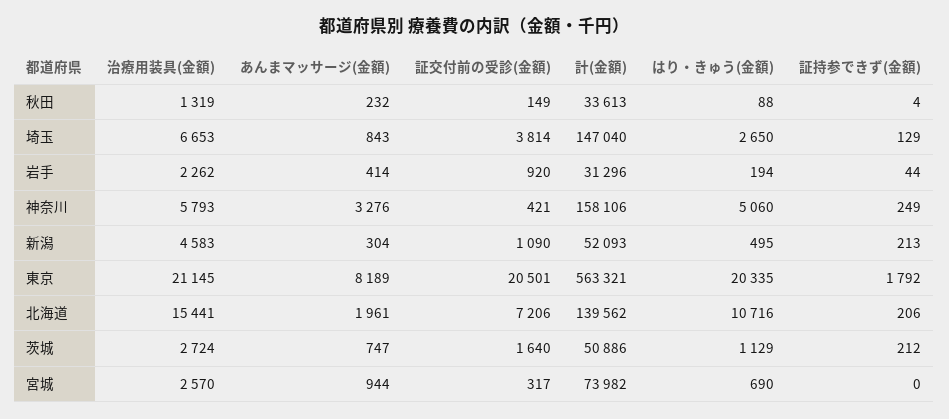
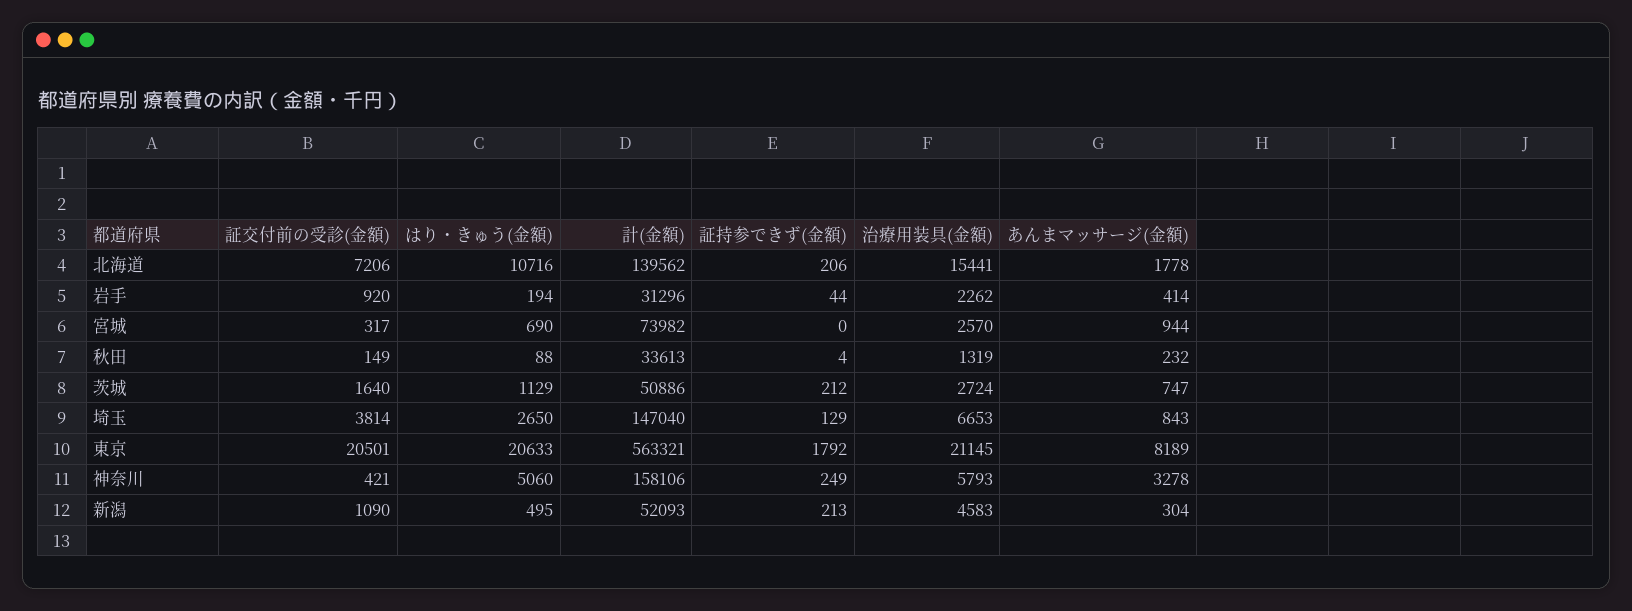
  {
    "治療用装具(金額)": {
      "秋田": 1319,
      "埼玉": 6653,
      "岩手": 2262,
      "神奈川": 5793,
      "新潟": 4583,
      "東京": 21145,
      "北海道": 15441,
      "茨城": 2724,
      "宮城": 2570
    },
    "あんまマッサージ(金額)": {
      "秋田": 232,
      "埼玉": 843,
      "岩手": 414,
-     "神奈川": 3276,
+     "神奈川": 3278,
      "新潟": 304,
      "東京": 8189,
-     "北海道": 1961,
+     "北海道": 1778,
      "茨城": 747,
      "宮城": 944
    },
    "証交付前の受診(金額)": {
      "秋田": 149,
      "埼玉": 3814,
      "岩手": 920,
      "神奈川": 421,
      "新潟": 1090,
      "東京": 20501,
      "北海道": 7206,
      "茨城": 1640,
      "宮城": 317
    },
    "計(金額)": {
      "秋田": 33613,
      "埼玉": 147040,
      "岩手": 31296,
      "神奈川": 158106,
      "新潟": 52093,
      "東京": 563321,
      "北海道": 139562,
      "茨城": 50886,
      "宮城": 73982
    },
    "はり・きゅう(金額)": {
      "秋田": 88,
      "埼玉": 2650,
      "岩手": 194,
      "神奈川": 5060,
      "新潟": 495,
-     "東京": 20335,
+     "東京": 20633,
      "北海道": 10716,
      "茨城": 1129,
      "宮城": 690
    },
    "証持参できず(金額)": {
      "秋田": 4,
      "埼玉": 129,
      "岩手": 44,
      "神奈川": 249,
      "新潟": 213,
      "東京": 1792,
      "北海道": 206,
      "茨城": 212,
      "宮城": 0
    }
  }

